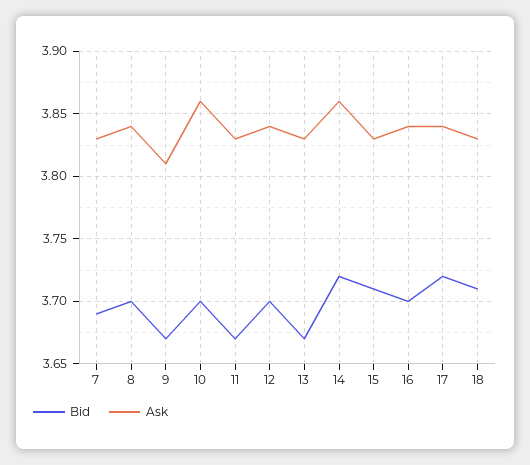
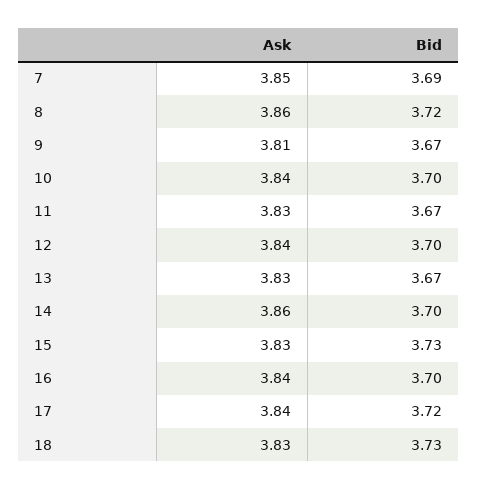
  {
    "Bid": {
      "7": 3.69,
-     "8": 3.7,
+     "8": 3.72,
      "9": 3.67,
      "10": 3.7,
      "11": 3.67,
      "12": 3.7,
      "13": 3.67,
-     "14": 3.72,
+     "14": 3.7,
-     "15": 3.71,
+     "15": 3.73,
      "16": 3.7,
      "17": 3.72,
-     "18": 3.71
+     "18": 3.73
    },
    "Ask": {
-     "7": 3.83,
+     "7": 3.85,
-     "8": 3.84,
+     "8": 3.86,
      "9": 3.81,
-     "10": 3.86,
+     "10": 3.84,
      "11": 3.83,
      "12": 3.84,
      "13": 3.83,
      "14": 3.86,
      "15": 3.83,
      "16": 3.84,
      "17": 3.84,
      "18": 3.83
    }
  }

